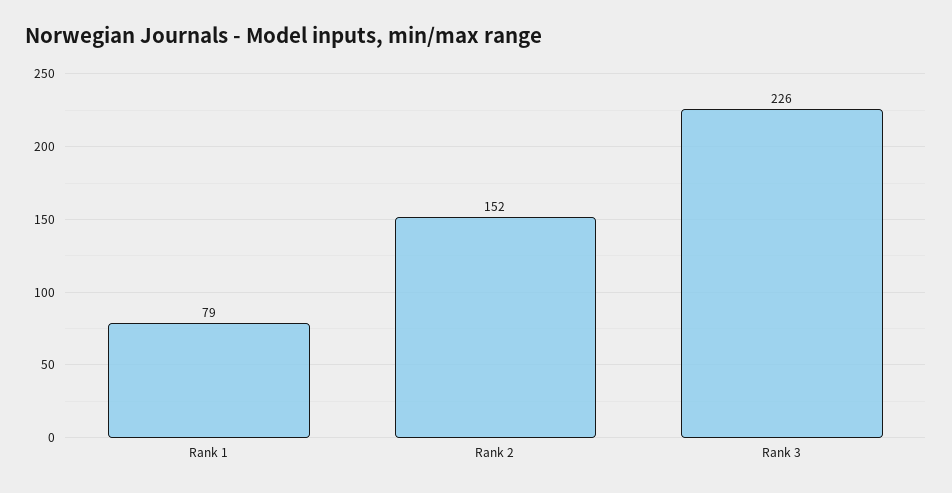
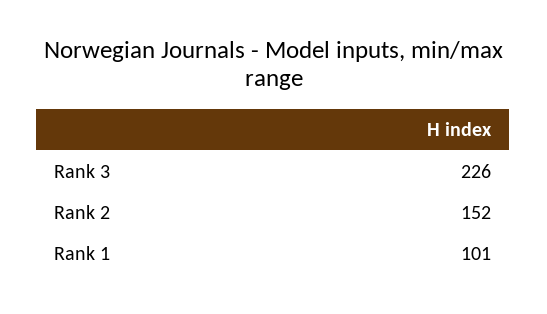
  {
-   "Rank 1": 79,
+   "Rank 1": 101,
    "Rank 2": 152,
    "Rank 3": 226
  }

